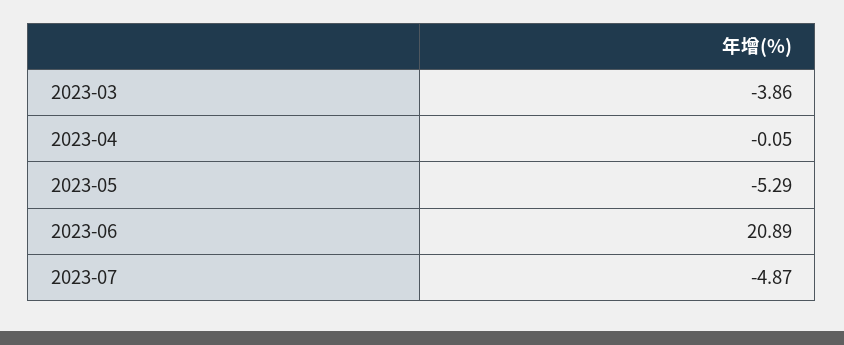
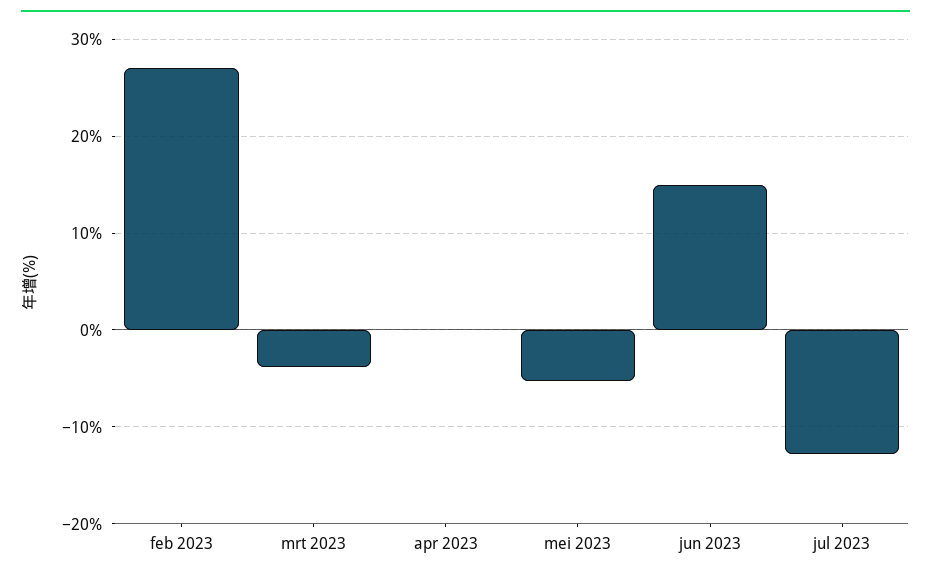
  {
    "2023-03": -3.86,
    "2023-04": -0.05,
    "2023-05": -5.29,
-   "2023-06": 20.89,
+   "2023-06": 15,
-   "2023-07": -4.87
+   "2023-07": -13,
+   "feb 2023": 27
  }

